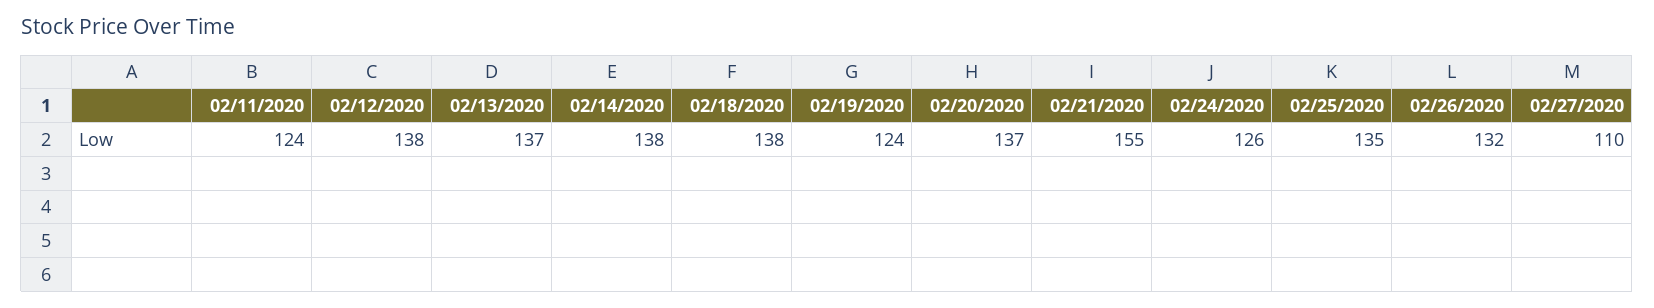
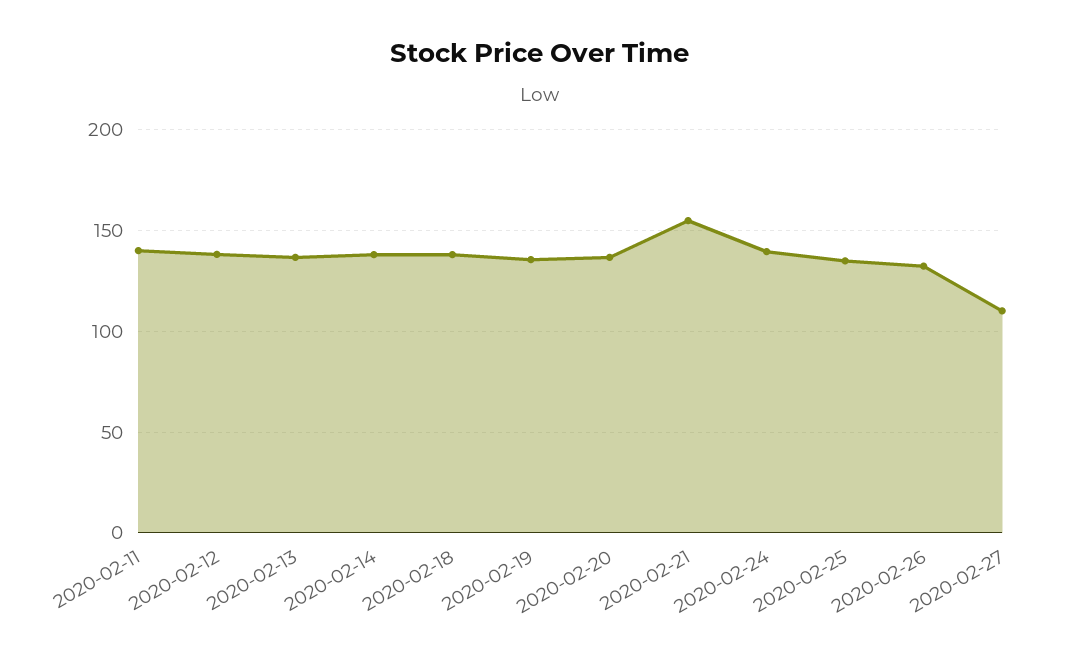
  {
-   "02/11/2020": 124,
+   "02/11/2020": 140,
    "02/12/2020": 138,
    "02/13/2020": 137,
    "02/14/2020": 138,
    "02/18/2020": 138,
-   "02/19/2020": 124,
+   "02/19/2020": 135,
    "02/20/2020": 137,
    "02/21/2020": 155,
-   "02/24/2020": 126,
+   "02/24/2020": 140,
    "02/25/2020": 135,
    "02/26/2020": 132,
    "02/27/2020": 110
  }

